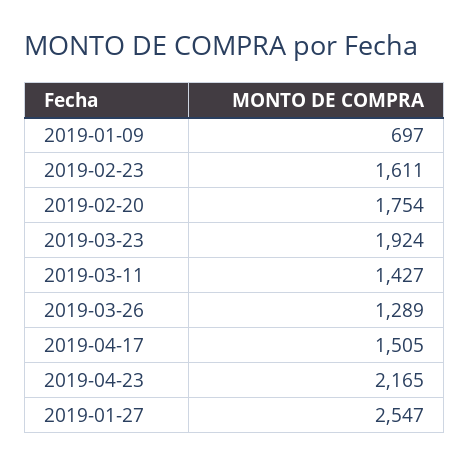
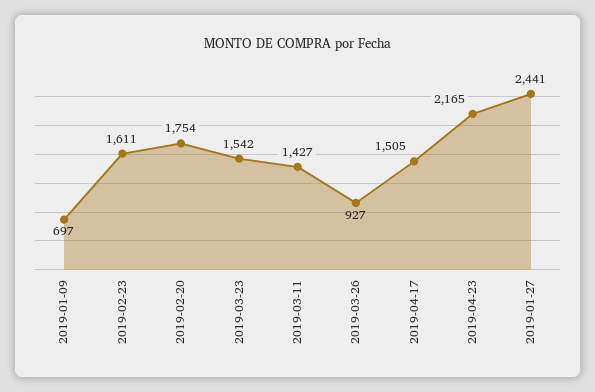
  {
    "2019-01-09": 697,
    "2019-02-23": 1611,
    "2019-02-20": 1754,
-   "2019-03-23": 1924,
+   "2019-03-23": 1542,
    "2019-03-11": 1427,
-   "2019-03-26": 1289,
+   "2019-03-26": 927,
    "2019-04-17": 1505,
    "2019-04-23": 2165,
-   "2019-01-27": 2547
+   "2019-01-27": 2441
  }

